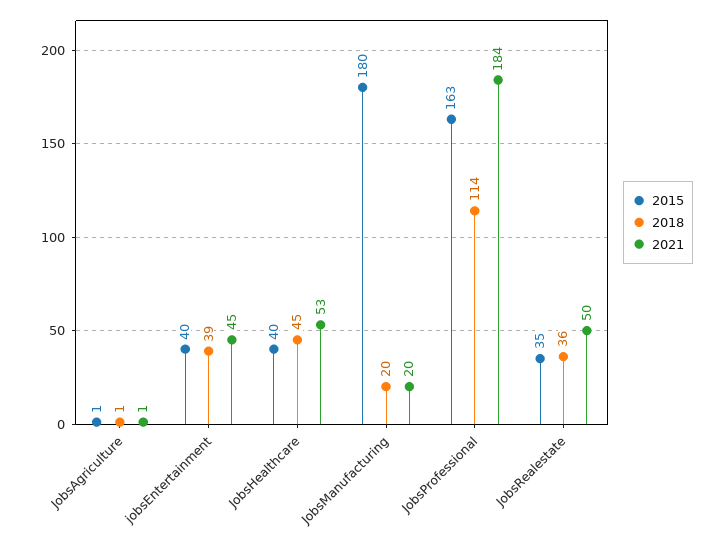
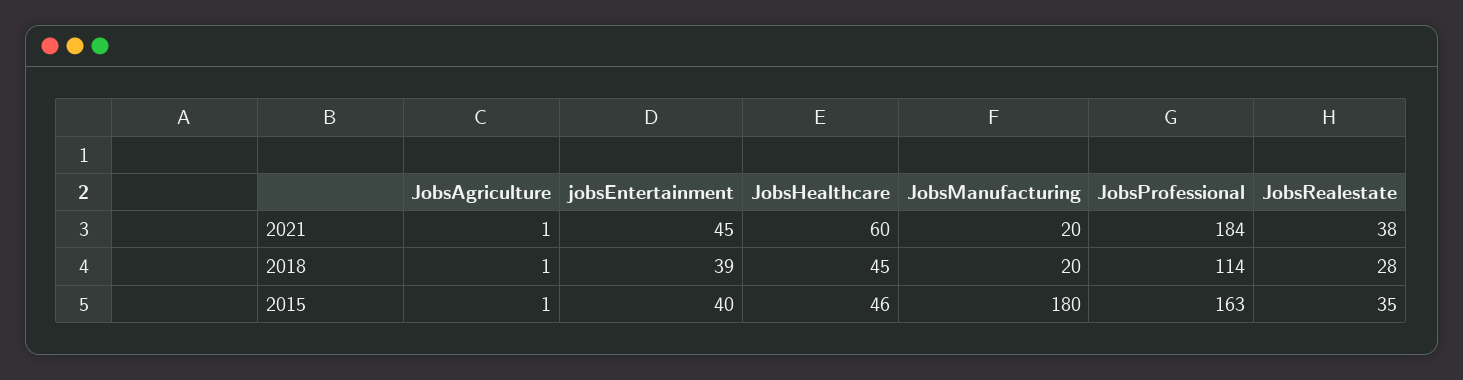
  {
    "2015": {
      "JobsAgriculture": 1,
      "jobsEntertainment": 40,
-     "JobsHealthcare": 40,
+     "JobsHealthcare": 46,
      "JobsManufacturing": 180,
      "JobsProfessional": 163,
      "JobsRealestate": 35
    },
    "2018": {
      "JobsAgriculture": 1,
      "jobsEntertainment": 39,
      "JobsHealthcare": 45,
      "JobsManufacturing": 20,
      "JobsProfessional": 114,
-     "JobsRealestate": 36
+     "JobsRealestate": 28
    },
    "2021": {
      "JobsAgriculture": 1,
      "jobsEntertainment": 45,
-     "JobsHealthcare": 53,
+     "JobsHealthcare": 60,
      "JobsManufacturing": 20,
      "JobsProfessional": 184,
-     "JobsRealestate": 50
+     "JobsRealestate": 38
    }
  }

